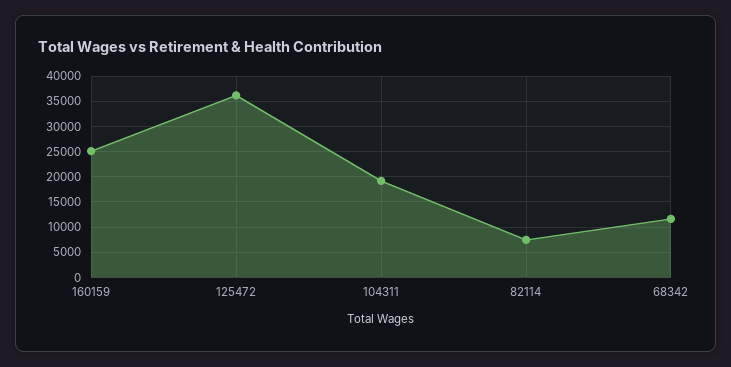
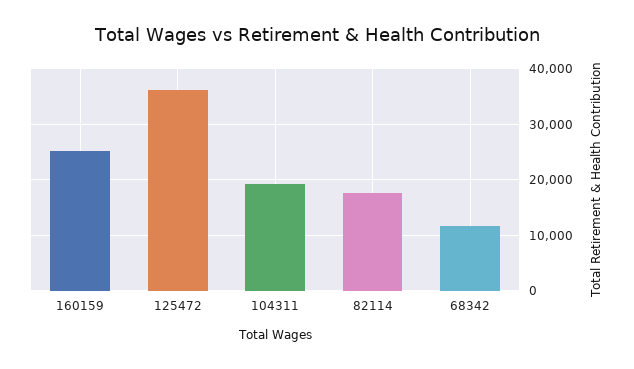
  {
    "160159": 26000,
    "125472": 36000,
    "104311": 20000,
-   "82114": 7500,
+   "82114": 18000,
    "68342": 12000
  }

